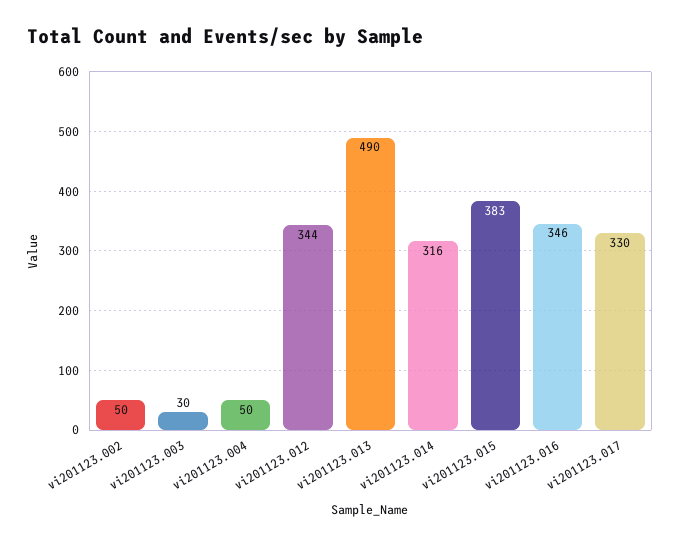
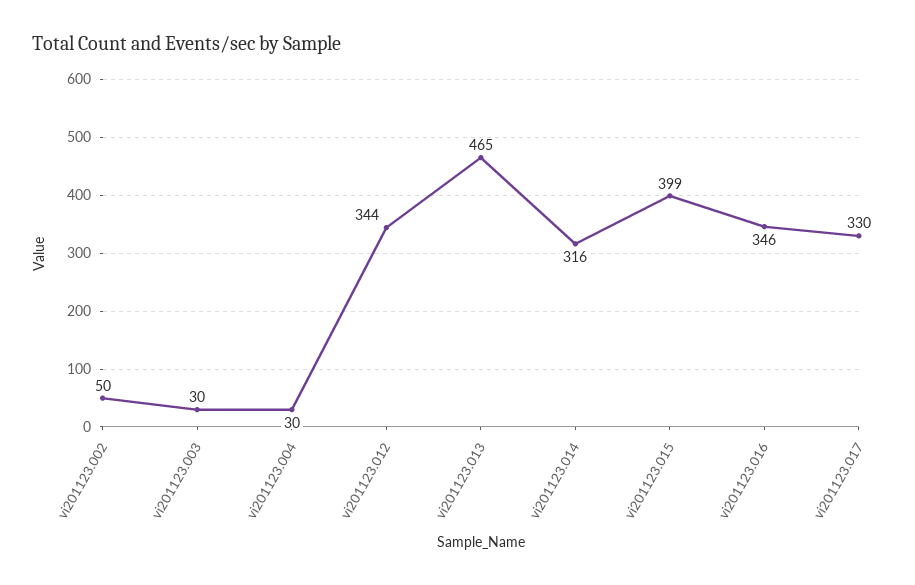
  {
    "vi201123.002": 50,
    "vi201123.003": 30,
-   "vi201123.004": 50,
+   "vi201123.004": 30,
    "vi201123.012": 344,
-   "vi201123.013": 490,
+   "vi201123.013": 465,
    "vi201123.014": 316,
-   "vi201123.015": 383,
+   "vi201123.015": 399,
    "vi201123.016": 346,
    "vi201123.017": 330
  }

